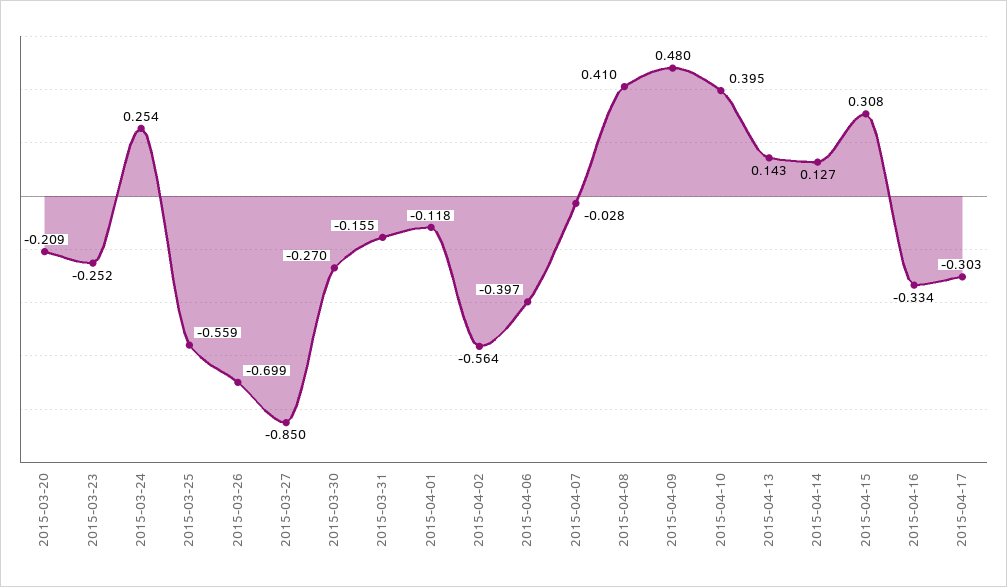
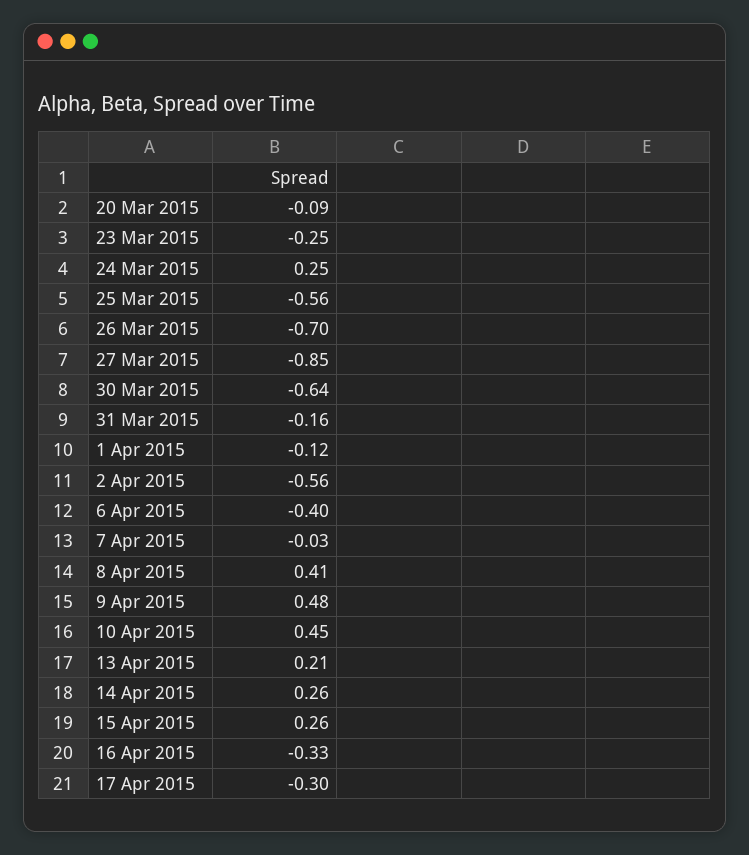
  {
-   "2015-03-20": -0.209,
+   "2015-03-20": -0.09,
    "2015-03-23": -0.252,
    "2015-03-24": 0.254,
    "2015-03-25": -0.559,
    "2015-03-26": -0.699,
    "2015-03-27": -0.85,
-   "2015-03-30": -0.27,
+   "2015-03-30": -0.64,
    "2015-03-31": -0.155,
    "2015-04-01": -0.118,
    "2015-04-02": -0.564,
    "2015-04-06": -0.397,
    "2015-04-07": -0.028,
    "2015-04-08": 0.41,
    "2015-04-09": 0.48,
-   "2015-04-10": 0.395,
+   "2015-04-10": 0.45,
-   "2015-04-13": 0.143,
+   "2015-04-13": 0.21,
-   "2015-04-14": 0.127,
+   "2015-04-14": 0.26,
-   "2015-04-15": 0.308,
+   "2015-04-15": 0.26,
    "2015-04-16": -0.334,
    "2015-04-17": -0.303
  }

